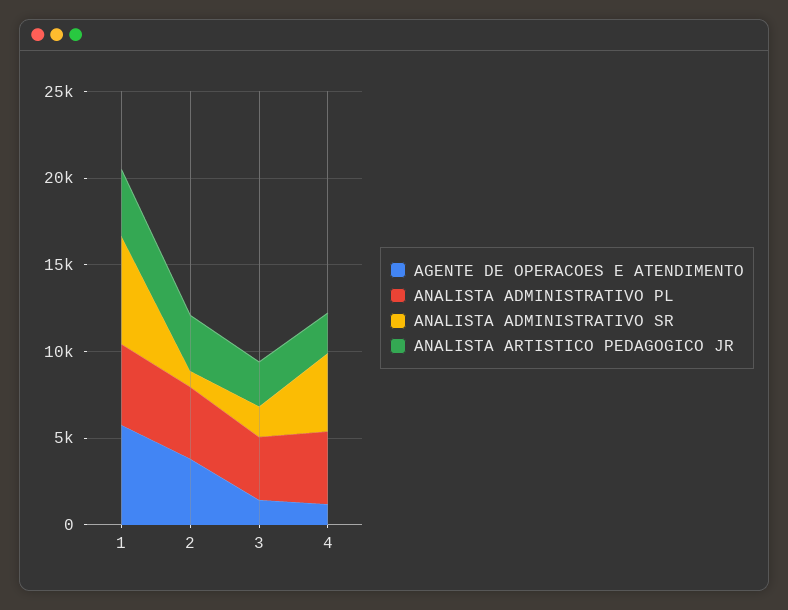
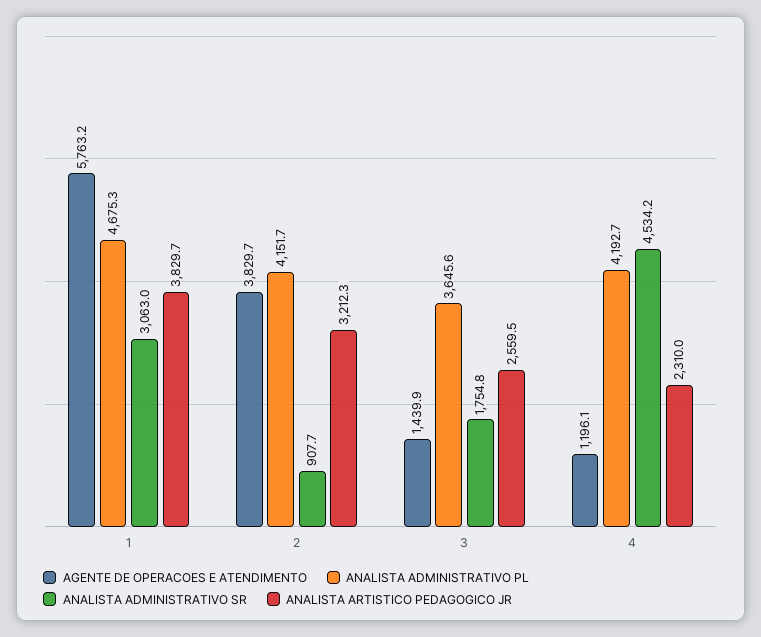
  {
    "AGENTE DE OPERACOES E ATENDIMENTO": {
      "1": 5763.2,
      "2": 3829.7,
      "3": 1439.9,
      "4": 1196.1
    },
    "ANALISTA ADMINISTRATIVO PL": {
      "1": 4675.3,
      "2": 4151.7,
      "3": 3645.6,
      "4": 4192.7
    },
    "ANALISTA ADMINISTRATIVO SR": {
-     "1": 6000,
+     "1": 3063,
      "2": 907.7,
      "3": 1754.8,
      "4": 4534.2
    },
    "ANALISTA ARTISTICO PEDAGOGICO JR": {
      "1": 3829.7,
      "2": 3212.3,
      "3": 2559.5,
      "4": 2310
    }
  }

